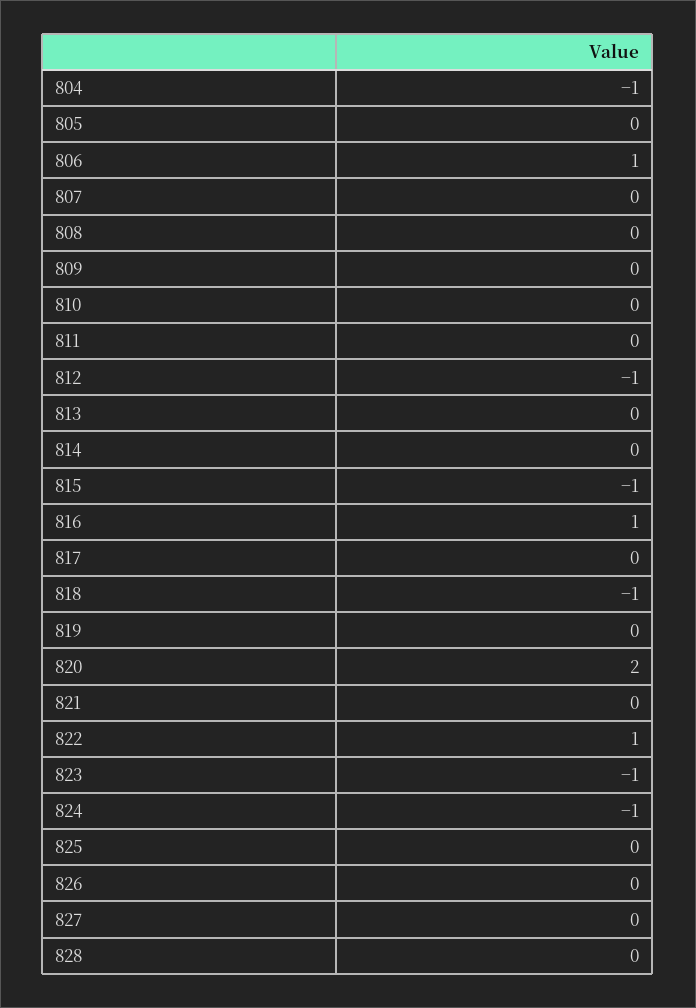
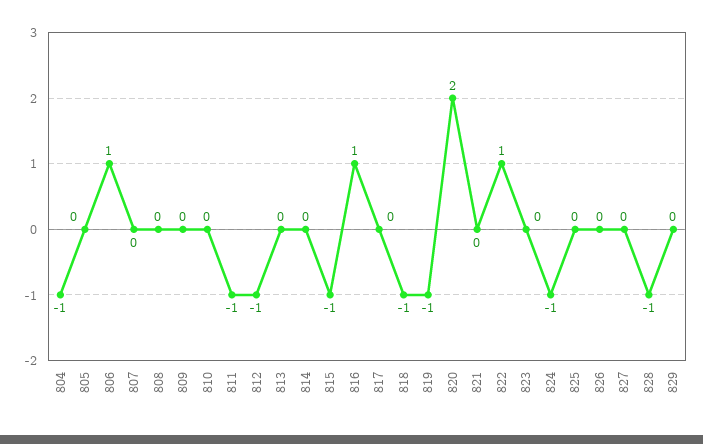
  {
    "804": -1,
    "805": 0,
    "806": 1,
    "807": 0,
    "808": 0,
    "809": 0,
    "810": 0,
-   "811": 0,
+   "811": -1,
    "812": -1,
    "813": 0,
    "814": 0,
    "815": -1,
    "816": 1,
    "817": 0,
    "818": -1,
-   "819": 0,
+   "819": -1,
    "820": 2,
    "821": 0,
    "822": 1,
-   "823": -1,
+   "823": 0,
    "824": -1,
    "825": 0,
    "826": 0,
    "827": 0,
-   "828": 0
+   "828": -1,
+   "829": 0
  }

